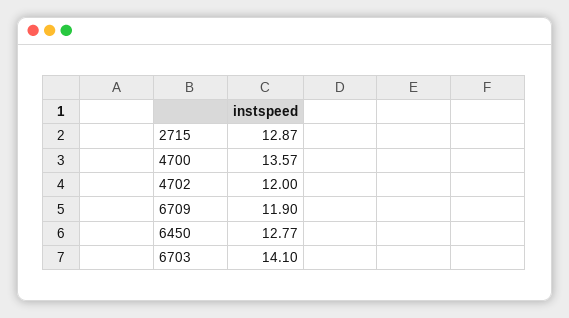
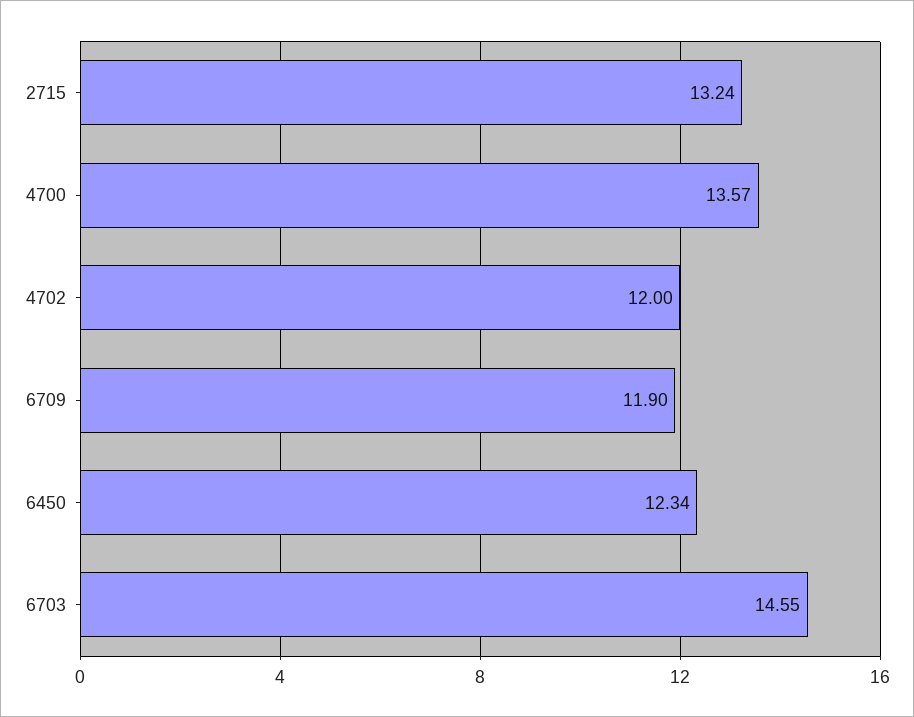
  {
-   "2715": 12.87,
+   "2715": 13.24,
    "4700": 13.57,
    "4702": 12,
    "6709": 11.9,
-   "6450": 12.77,
+   "6450": 12.34,
-   "6703": 14.1
+   "6703": 14.55
  }

